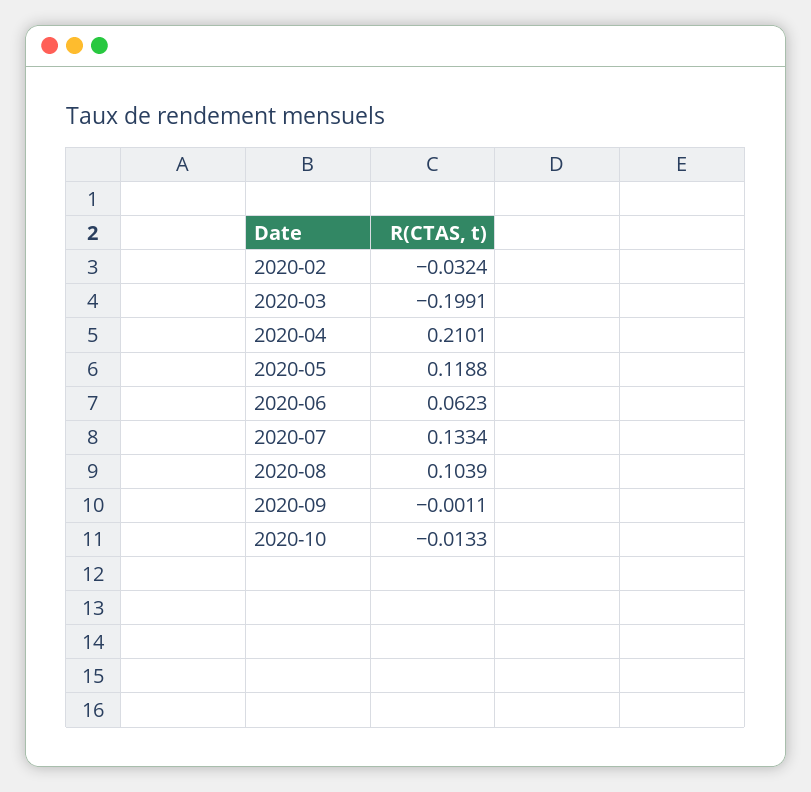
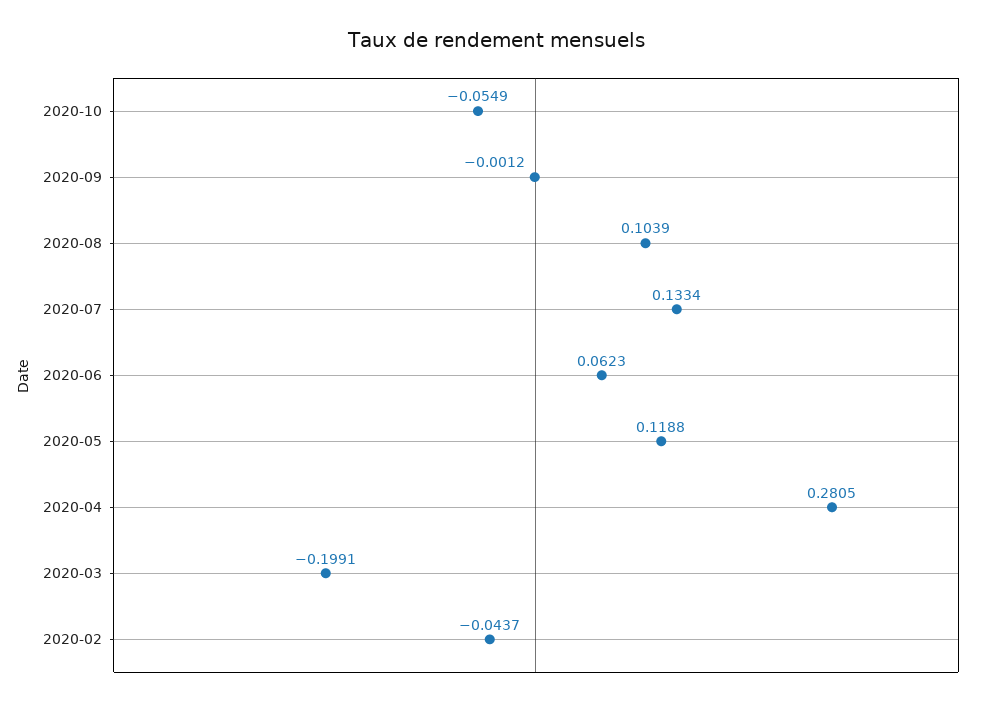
  {
-   "2020-02": -0.0324,
+   "2020-02": -0.0437,
    "2020-03": -0.1991,
-   "2020-04": 0.2101,
+   "2020-04": 0.2805,
    "2020-05": 0.1188,
    "2020-06": 0.0623,
    "2020-07": 0.1334,
    "2020-08": 0.1039,
-   "2020-09": -0.0011,
+   "2020-09": -0.0012,
-   "2020-10": -0.0133
+   "2020-10": -0.0549
  }

